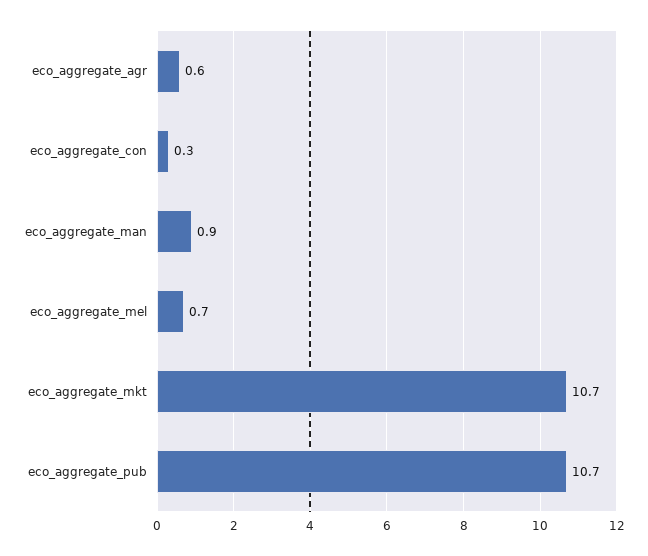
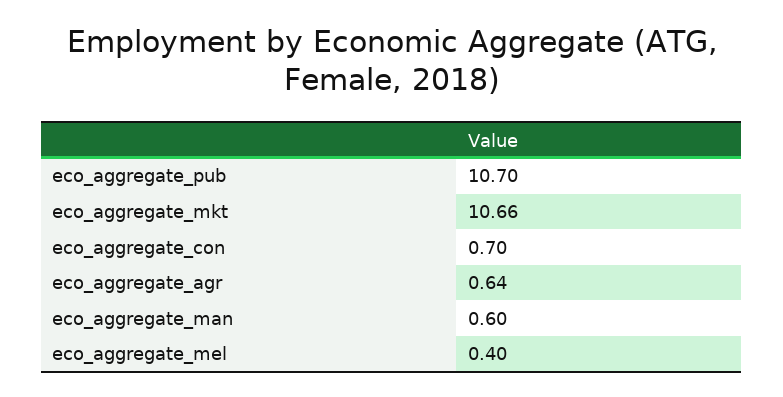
  {
    "eco_aggregate_agr": 0.64,
-   "eco_aggregate_con": 0.3,
+   "eco_aggregate_con": 0.7,
-   "eco_aggregate_man": 0.9,
+   "eco_aggregate_man": 0.6,
-   "eco_aggregate_mel": 0.7,
+   "eco_aggregate_mel": 0.4,
    "eco_aggregate_mkt": 10.66,
    "eco_aggregate_pub": 10.7
  }

